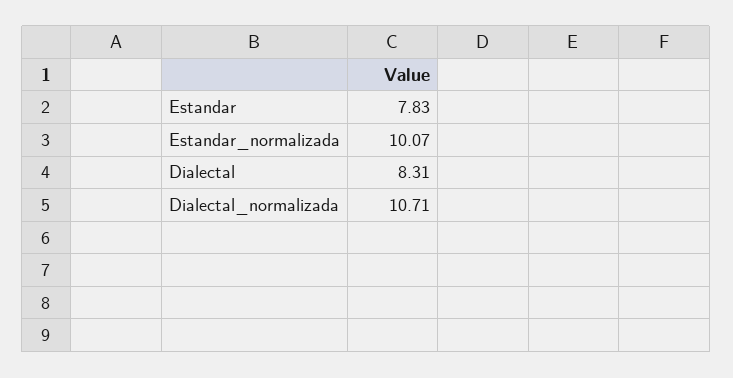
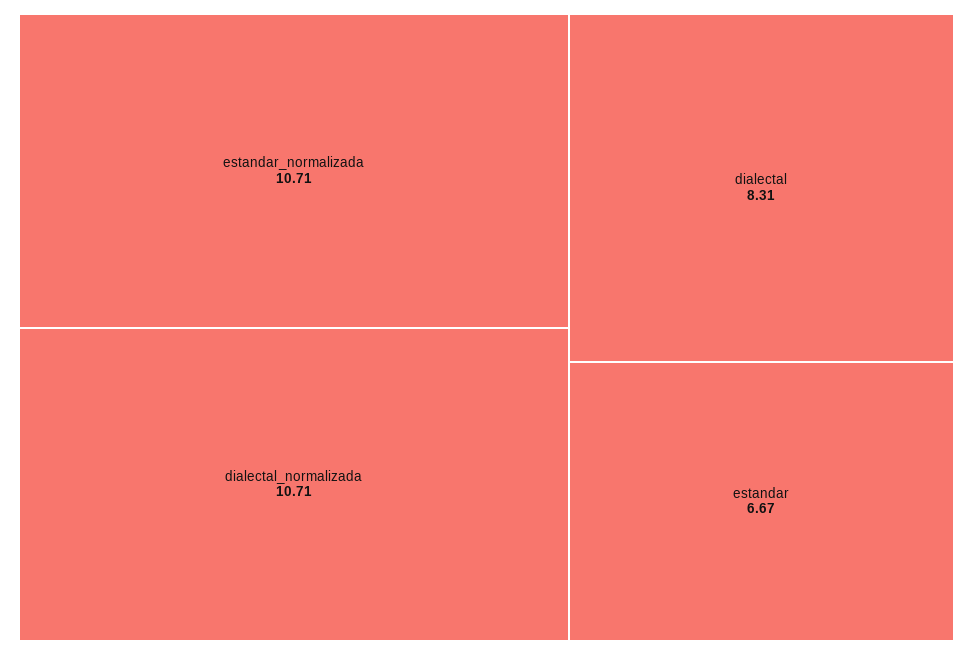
  {
-   "Estandar": 7.83,
+   "Estandar": 6.67,
-   "Estandar_normalizada": 10.07,
+   "Estandar_normalizada": 10.71,
    "Dialectal": 8.31,
    "Dialectal_normalizada": 10.71
  }

